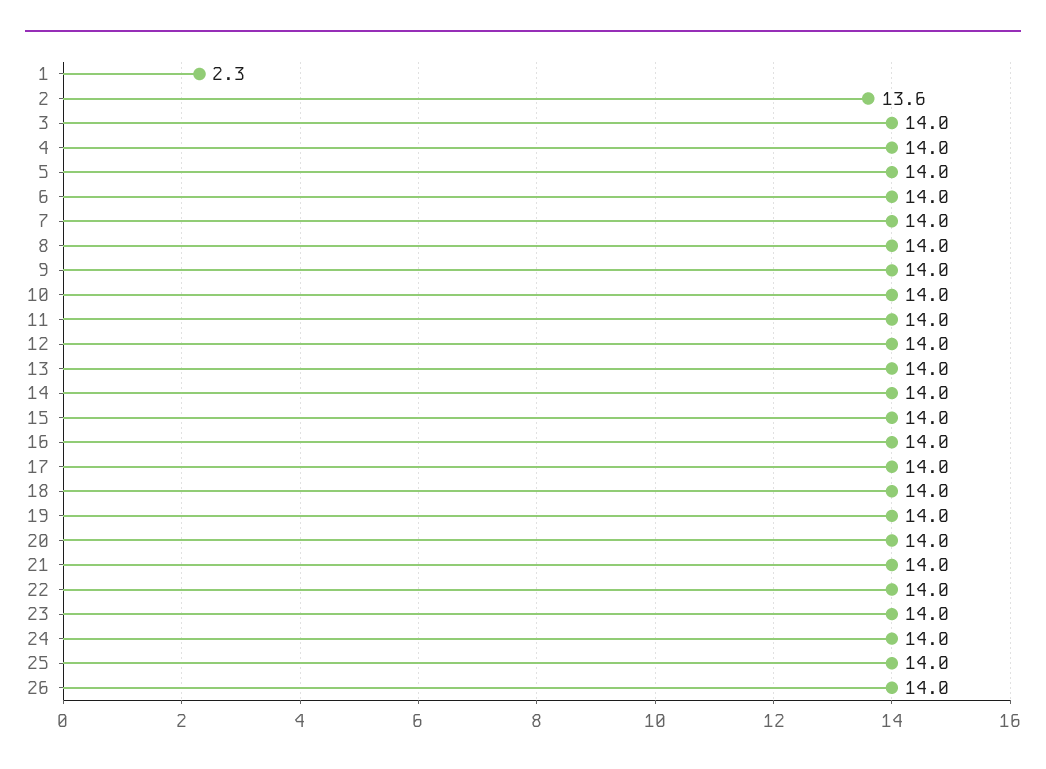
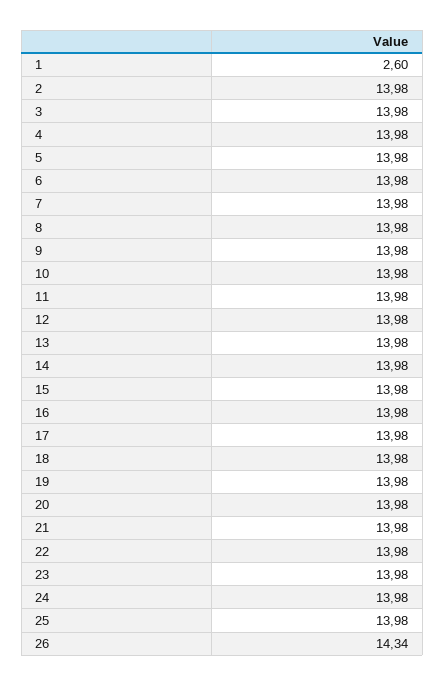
  {
-   "1": 2.3,
+   "1": 2.6,
-   "2": 13.6,
+   "2": 13.98,
    "3": 13.98,
    "4": 13.98,
    "5": 13.98,
    "6": 13.98,
    "7": 13.98,
    "8": 13.98,
    "9": 13.98,
    "10": 13.98,
    "11": 13.98,
    "12": 13.98,
    "13": 13.98,
    "14": 13.98,
    "15": 13.98,
    "16": 13.98,
    "17": 13.98,
    "18": 13.98,
    "19": 13.98,
    "20": 13.98,
    "21": 13.98,
    "22": 13.98,
    "23": 13.98,
    "24": 13.98,
    "25": 13.98,
-   "26": 14
+   "26": 14.34
  }

